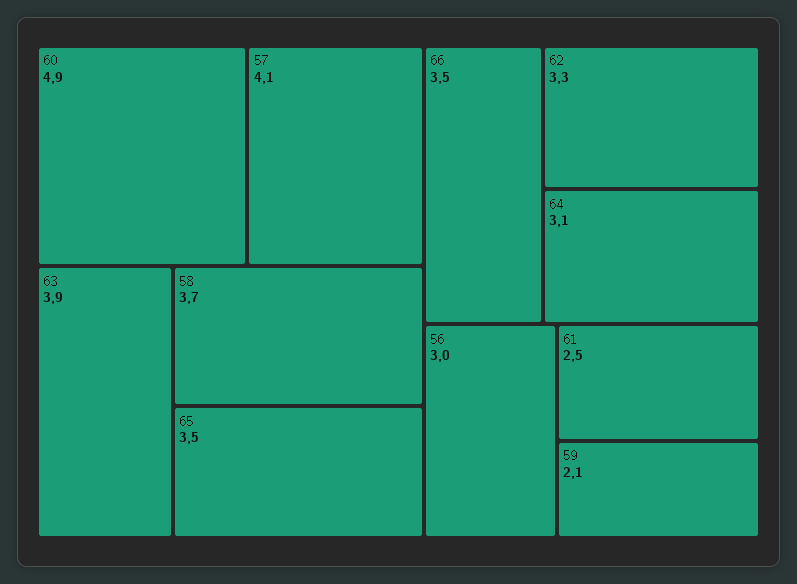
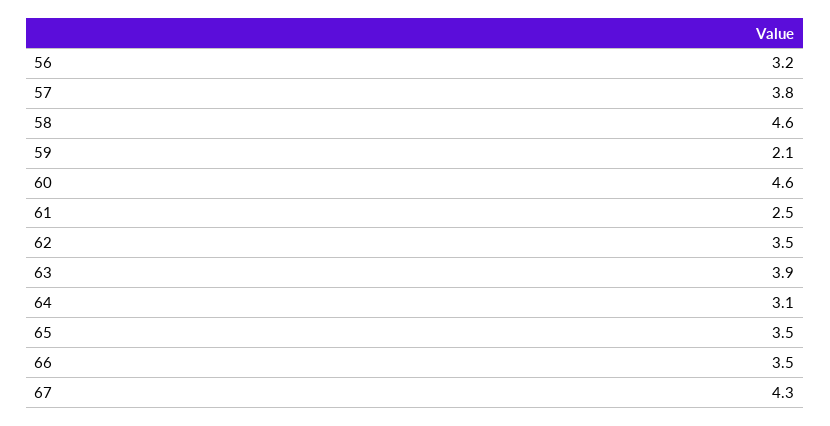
  {
-   "60": 4.9,
+   "60": 4.6,
-   "57": 4.1,
+   "57": 3.8,
    "63": 3.9,
-   "58": 3.7,
+   "58": 4.6,
    "65": 3.5,
    "66": 3.5,
-   "62": 3.3,
+   "62": 3.5,
    "64": 3.1,
-   "56": 3,
+   "56": 3.2,
    "61": 2.5,
-   "59": 2.1
+   "59": 2.1,
+   "67": 4.3
  }

